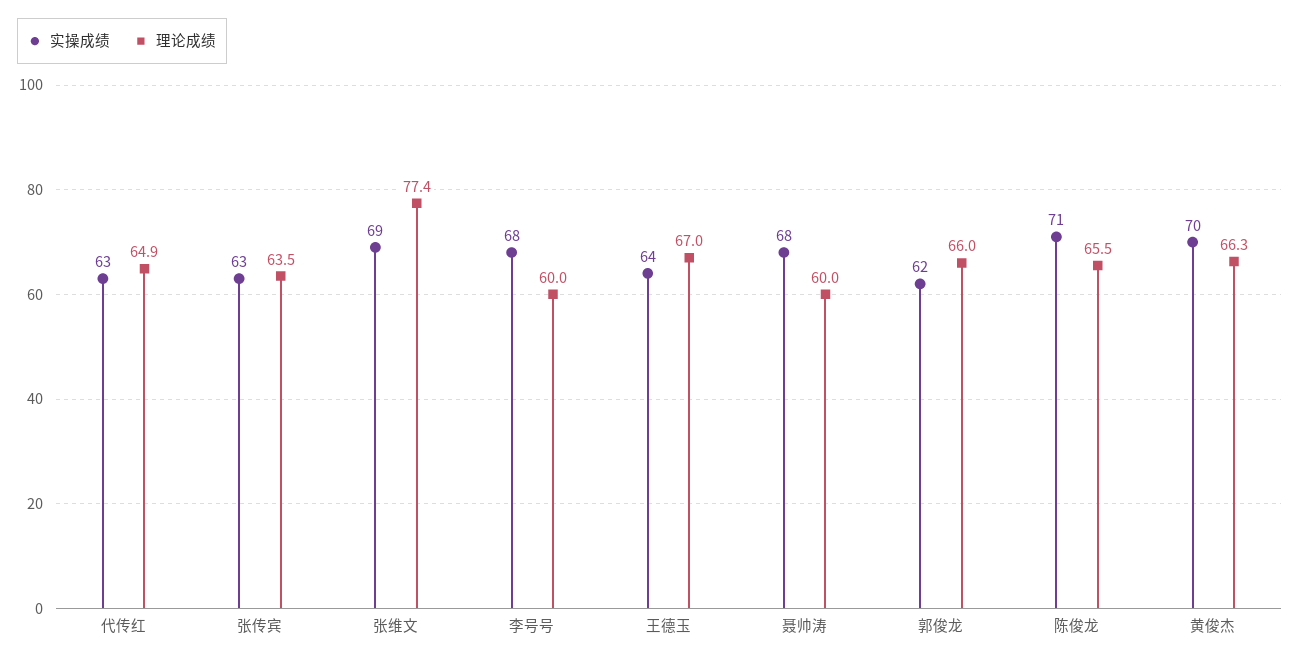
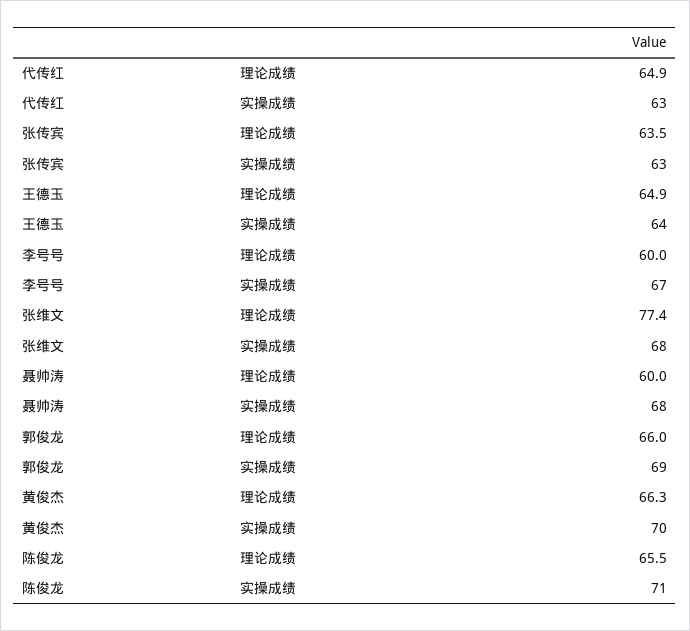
  {
    "实操成绩": {
      "代传红": 63,
      "张传宾": 63,
-     "张维文": 69,
+     "张维文": 68,
-     "李号号": 68,
+     "李号号": 67,
      "王德玉": 64,
      "聂帅涛": 68,
-     "郭俊龙": 62,
+     "郭俊龙": 69,
      "陈俊龙": 71,
      "黄俊杰": 70
    },
    "理论成绩": {
      "代传红": 64.9,
      "张传宾": 63.5,
      "张维文": 77.4,
      "李号号": 60,
-     "王德玉": 67,
+     "王德玉": 64.9,
      "聂帅涛": 60,
      "郭俊龙": 66,
      "陈俊龙": 65.5,
      "黄俊杰": 66.3
    }
  }

